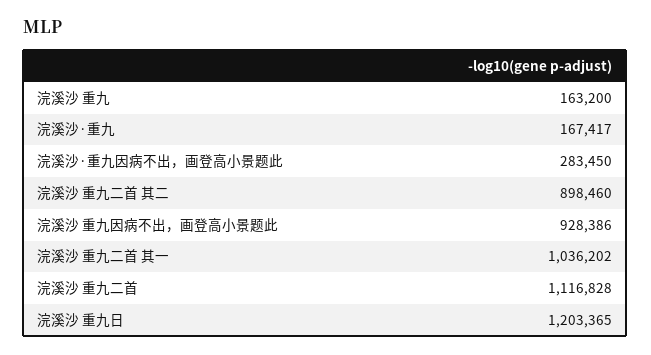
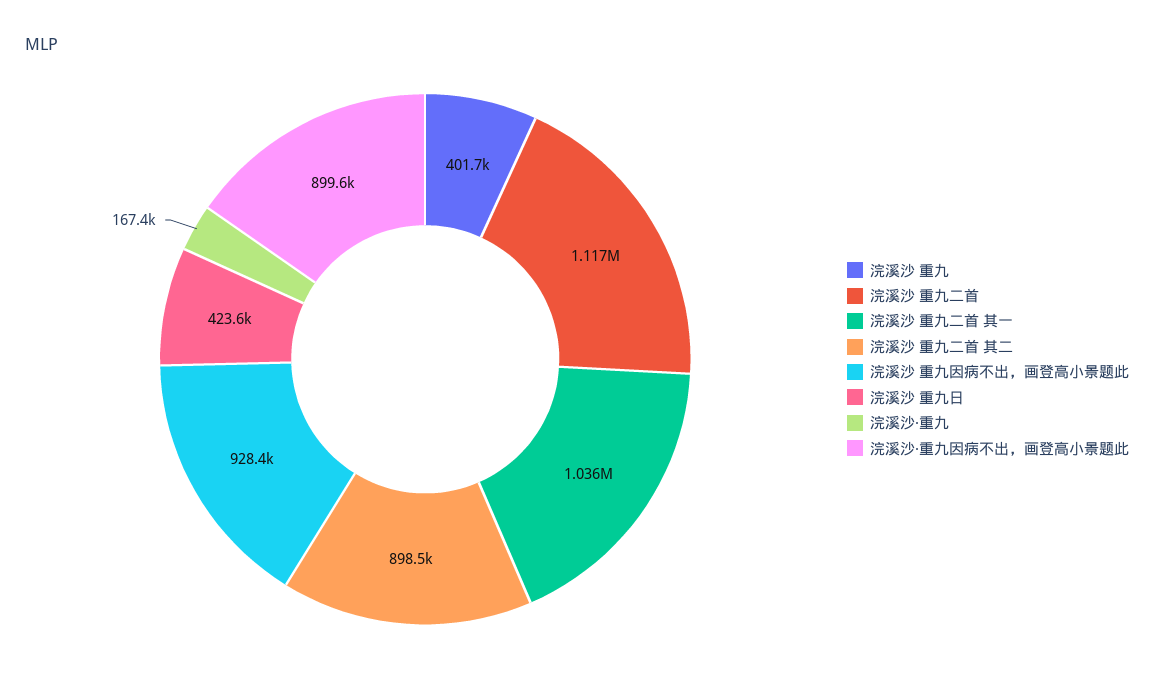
  {
-   "浣溪沙 重九": 163200,
+   "浣溪沙 重九": 401700,
    "浣溪沙·重九": 167417,
-   "浣溪沙·重九因病不出，画登高小景题此": 283450,
+   "浣溪沙·重九因病不出，画登高小景题此": 899600,
    "浣溪沙 重九二首 其二": 898460,
    "浣溪沙 重九因病不出，画登高小景题此": 928386,
    "浣溪沙 重九二首 其一": 1036202,
    "浣溪沙 重九二首": 1116828,
-   "浣溪沙 重九日": 1203365
+   "浣溪沙 重九日": 423600
  }

